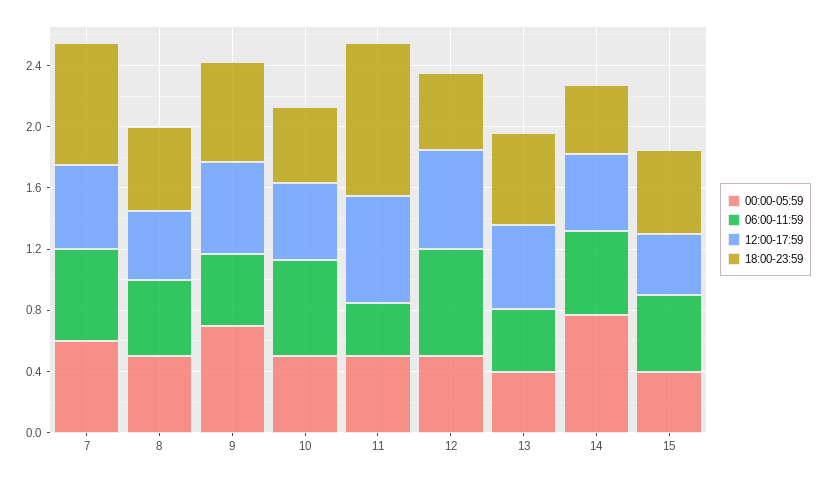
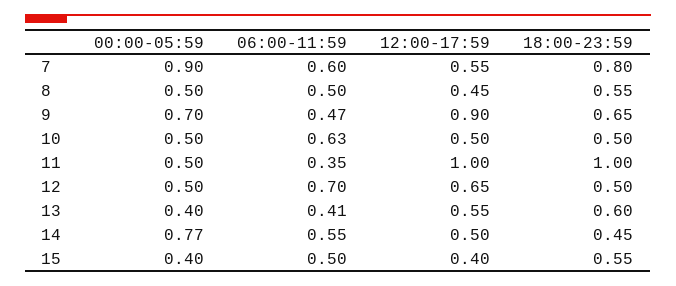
  {
    "00:00-05:59": {
-     "7": 0.6,
+     "7": 0.9,
      "8": 0.5,
      "9": 0.7,
      "10": 0.5,
      "11": 0.5,
      "12": 0.5,
      "13": 0.4,
      "14": 0.77,
      "15": 0.4
    },
    "06:00-11:59": {
      "7": 0.6,
      "8": 0.5,
      "9": 0.47,
      "10": 0.63,
      "11": 0.35,
      "12": 0.7,
      "13": 0.41,
      "14": 0.55,
      "15": 0.5
    },
    "12:00-17:59": {
      "7": 0.55,
      "8": 0.45,
-     "9": 0.6,
+     "9": 0.9,
      "10": 0.5,
-     "11": 0.7,
+     "11": 1,
      "12": 0.65,
      "13": 0.55,
      "14": 0.5,
      "15": 0.4
    },
    "18:00-23:59": {
      "7": 0.8,
      "8": 0.55,
      "9": 0.65,
      "10": 0.5,
      "11": 1,
      "12": 0.5,
      "13": 0.6,
      "14": 0.45,
      "15": 0.55
    }
  }

